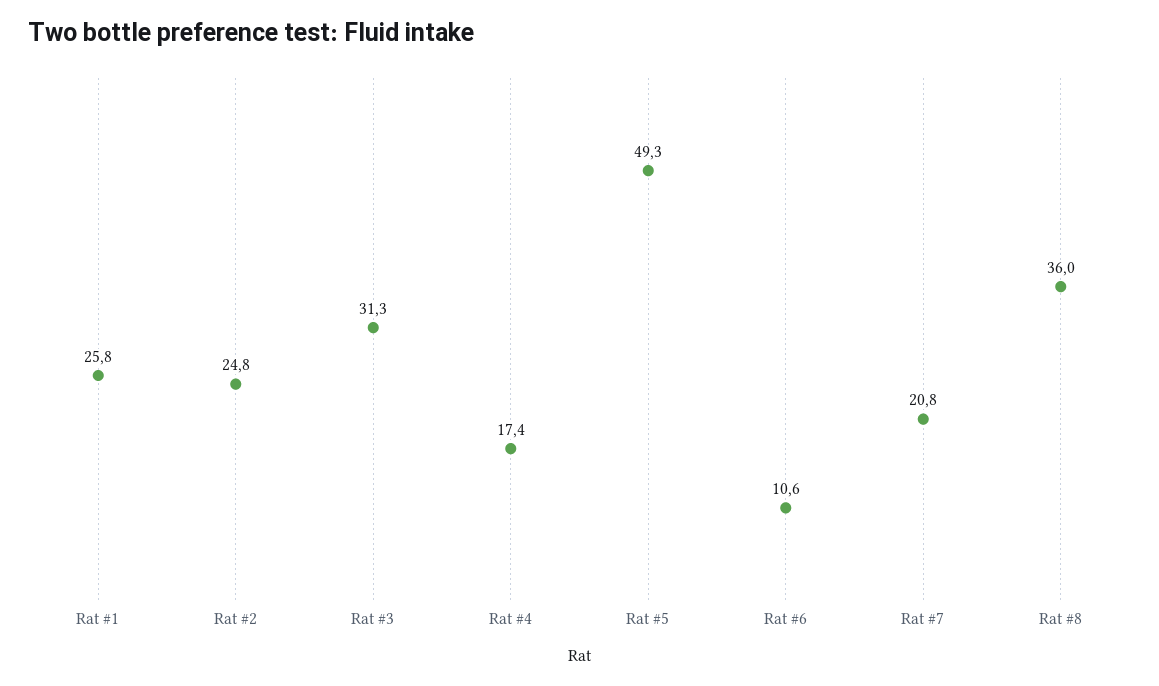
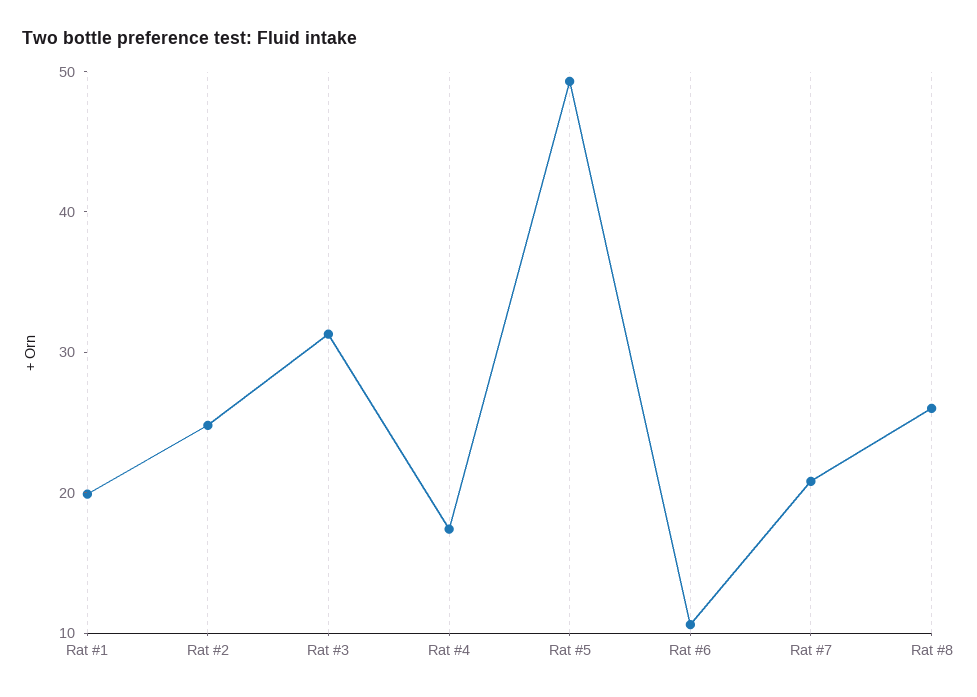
  {
-   "Rat #1": 25.8,
+   "Rat #1": 20,
    "Rat #2": 24.8,
    "Rat #3": 31.3,
    "Rat #4": 17.4,
    "Rat #5": 49.3,
    "Rat #6": 10.6,
    "Rat #7": 20.8,
-   "Rat #8": 36
+   "Rat #8": 26
  }

